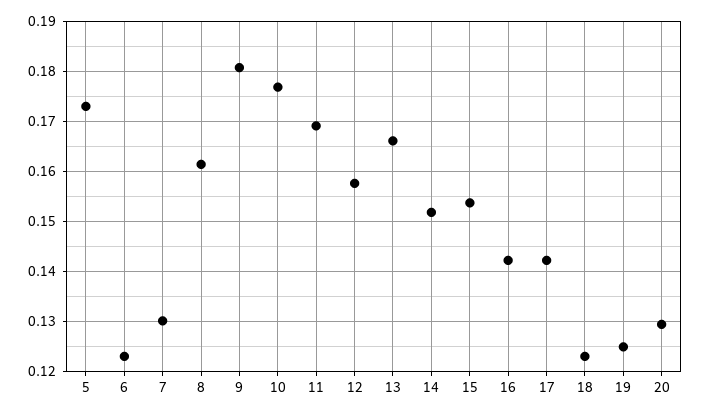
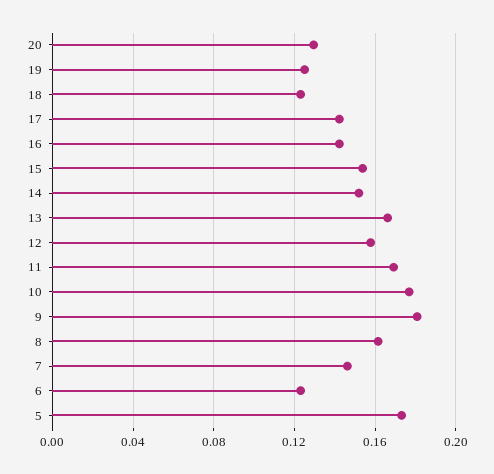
  {
    "5": 0.174,
    "6": 0.124,
-   "7": 0.13,
+   "7": 0.145,
    "8": 0.162,
    "9": 0.18,
    "10": 0.176,
    "11": 0.17,
    "12": 0.158,
    "13": 0.166,
    "14": 0.152,
    "15": 0.154,
    "16": 0.142,
    "17": 0.142,
    "18": 0.124,
    "19": 0.126,
    "20": 0.13
  }

